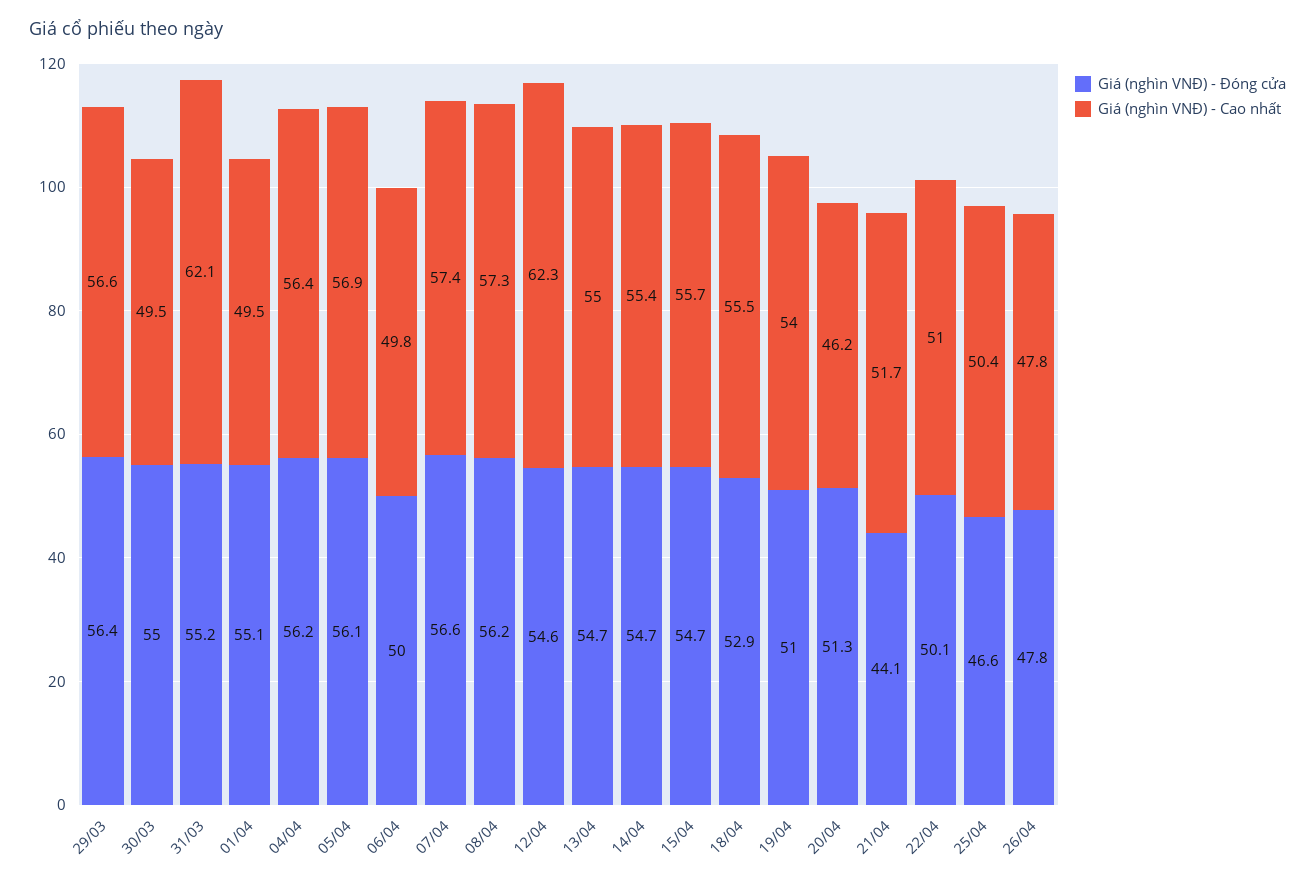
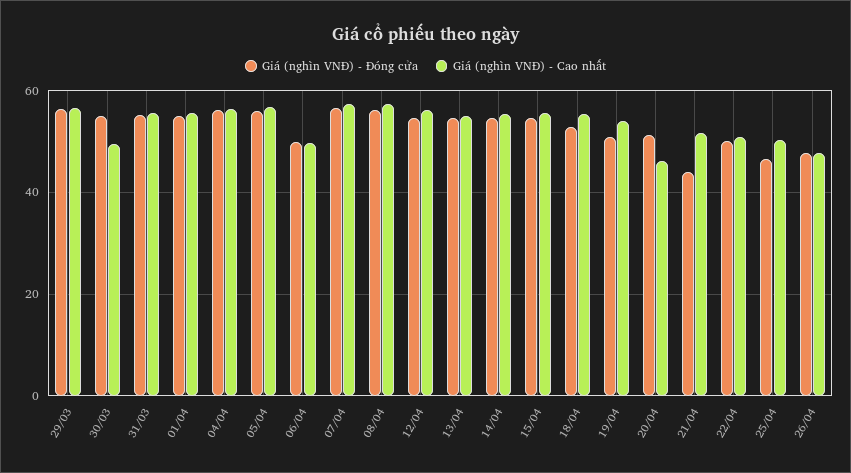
  {
    "Giá (nghìn VNĐ) - Đóng cửa": {
      "29/03": 56.4,
      "30/03": 55,
      "31/03": 55.2,
      "01/04": 55.1,
      "04/04": 56.2,
      "05/04": 56.1,
      "06/04": 50,
      "07/04": 56.6,
      "08/04": 56.2,
      "12/04": 54.6,
      "13/04": 54.7,
      "14/04": 54.7,
      "15/04": 54.7,
      "18/04": 52.9,
      "19/04": 51,
      "20/04": 51.3,
      "21/04": 44.1,
      "22/04": 50.1,
      "25/04": 46.6,
      "26/04": 47.8
    },
    "Giá (nghìn VNĐ) - Cao nhất": {
      "29/03": 56.6,
      "30/03": 49.5,
-     "31/03": 62.1,
+     "31/03": 56,
-     "01/04": 49.5,
+     "01/04": 56,
      "04/04": 56.4,
      "05/04": 56.9,
      "06/04": 49.8,
      "07/04": 57.4,
      "08/04": 57.3,
-     "12/04": 62.3,
+     "12/04": 56,
      "13/04": 55,
      "14/04": 55.4,
      "15/04": 55.7,
      "18/04": 55.5,
      "19/04": 54,
      "20/04": 46.2,
      "21/04": 51.7,
      "22/04": 51,
      "25/04": 50.4,
      "26/04": 47.8
    }
  }

